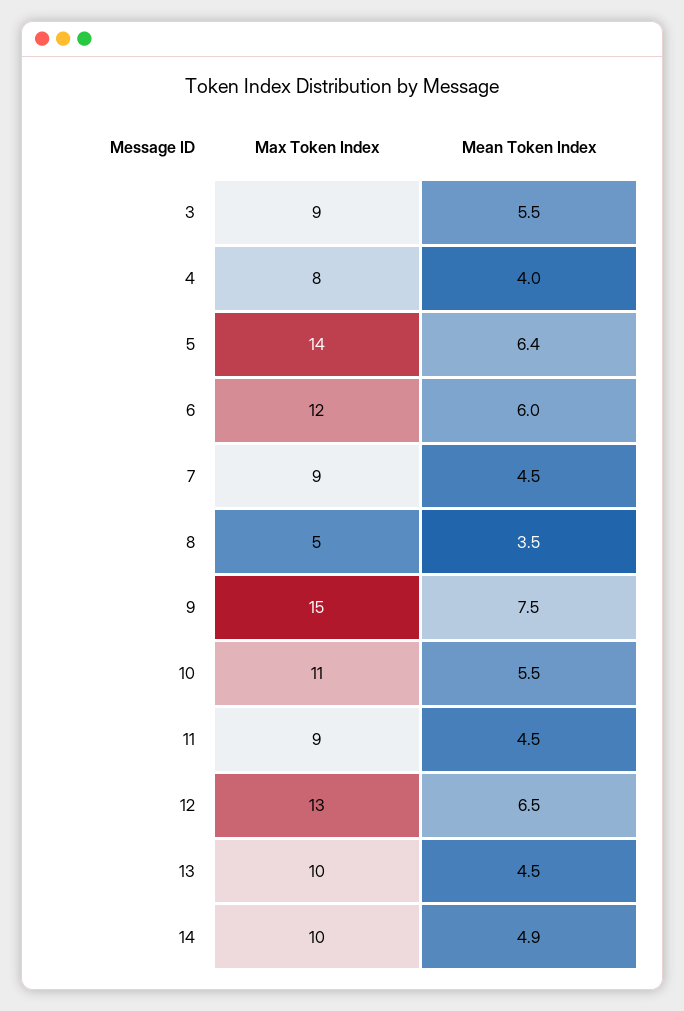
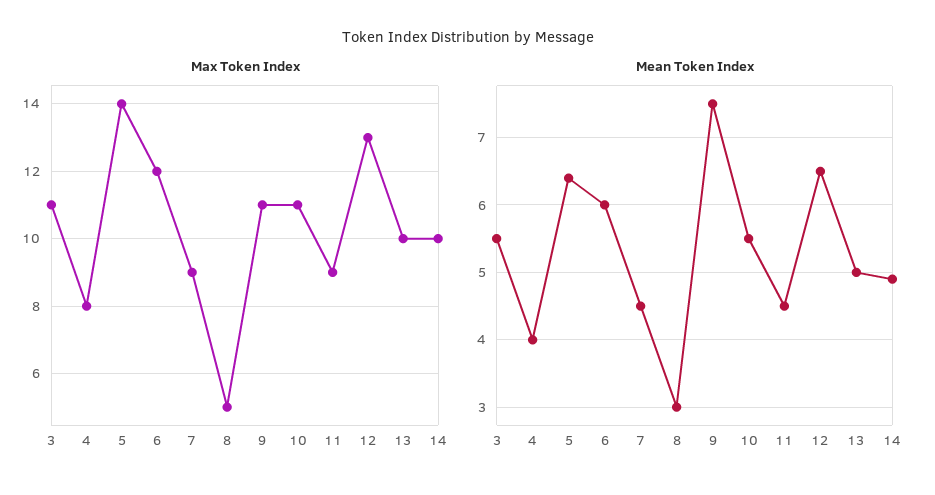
  {
    "Max Token Index": {
-     "3": 9,
+     "3": 11,
      "4": 8,
      "5": 14,
      "6": 12,
      "7": 9,
      "8": 5,
-     "9": 15,
+     "9": 11,
      "10": 11,
      "11": 9,
      "12": 13,
      "13": 10,
      "14": 10
    },
    "Mean Token Index": {
      "3": 5.5,
      "4": 4,
      "5": 6.4,
      "6": 6,
      "7": 4.5,
-     "8": 3.5,
+     "8": 3,
      "9": 7.5,
      "10": 5.5,
      "11": 4.5,
      "12": 6.5,
-     "13": 4.5,
+     "13": 5,
      "14": 4.9
    }
  }

